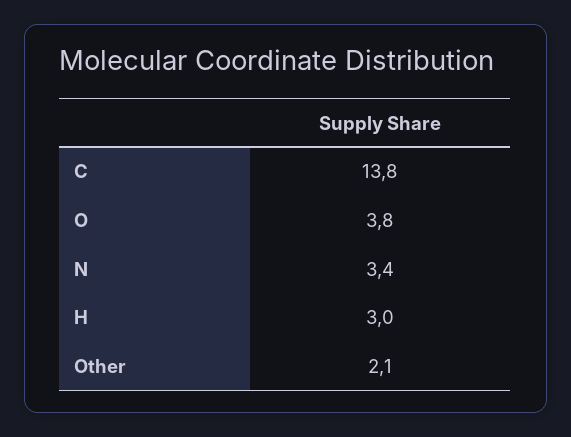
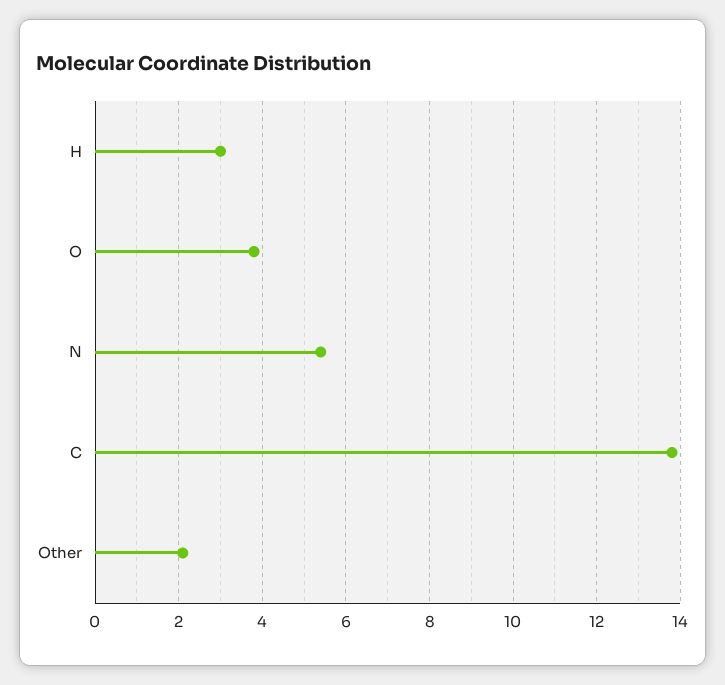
  {
    "C": 13.8,
    "O": 3.8,
-   "N": 3.4,
+   "N": 5.5,
    "H": 3,
    "Other": 2.1
  }

